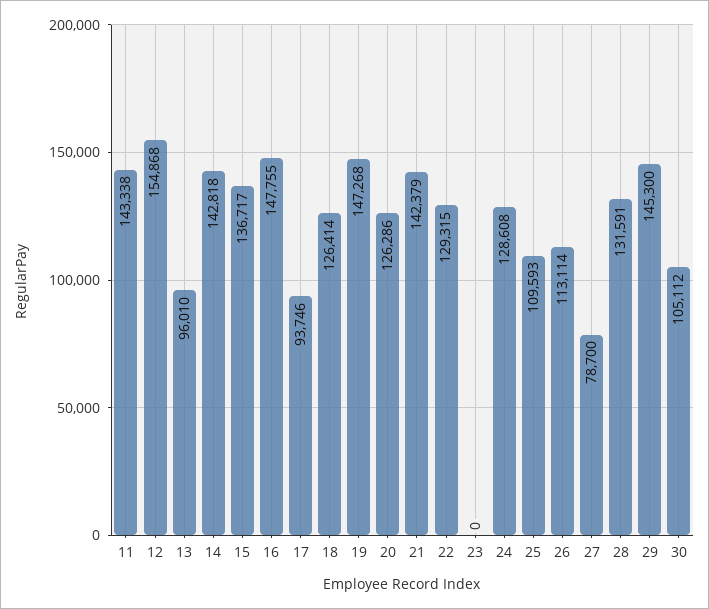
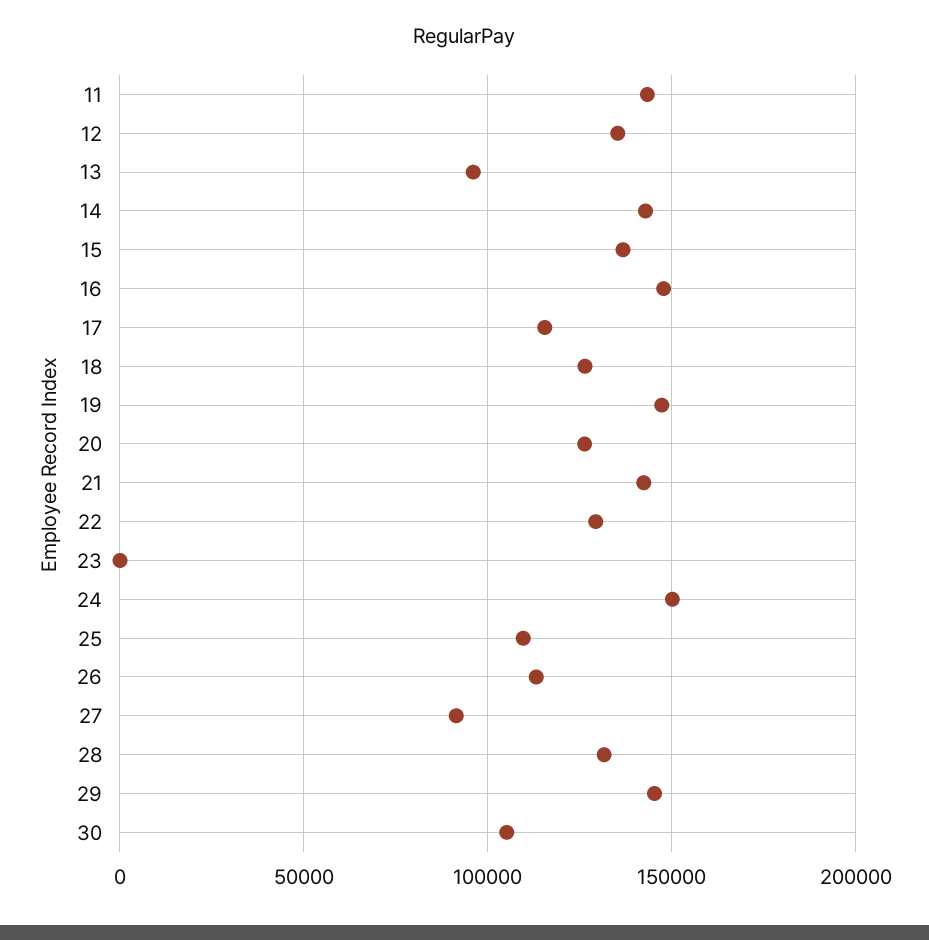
  {
    "11": 143338,
-   "12": 154868,
+   "12": 135000,
    "13": 96010,
    "14": 142818,
    "15": 136717,
    "16": 147755,
-   "17": 93746,
+   "17": 115000,
    "18": 126414,
    "19": 147268,
    "20": 126286,
    "21": 142379,
    "22": 129315,
    "23": 0,
-   "24": 128608,
+   "24": 150000,
    "25": 109593,
    "26": 113114,
-   "27": 78700,
+   "27": 90000,
    "28": 131591,
    "29": 145300,
    "30": 105112
  }

